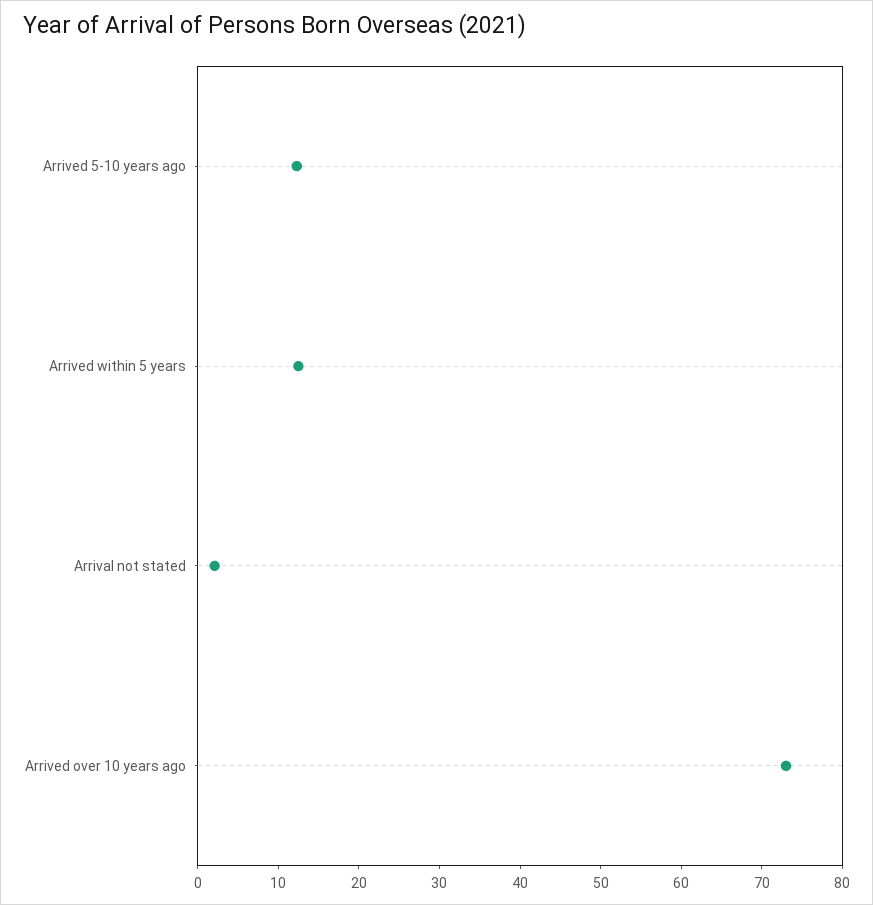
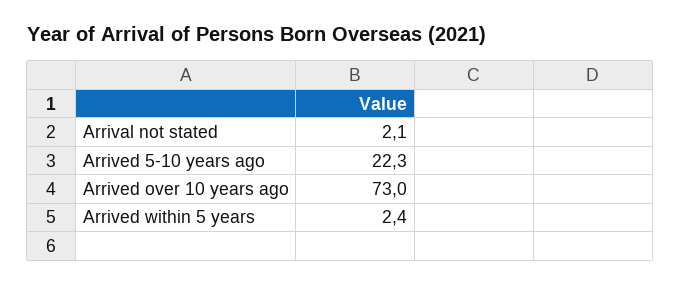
  {
-   "Arrived 5-10 years ago": 12,
+   "Arrived 5-10 years ago": 22.3,
-   "Arrived within 5 years": 12,
+   "Arrived within 5 years": 2.4,
    "Arrival not stated": 2.1,
    "Arrived over 10 years ago": 73
  }

